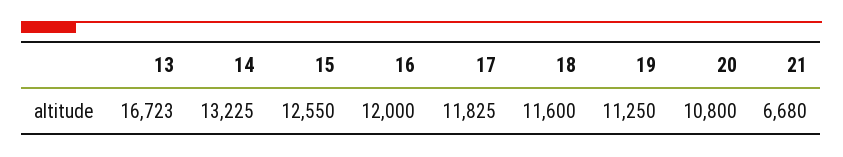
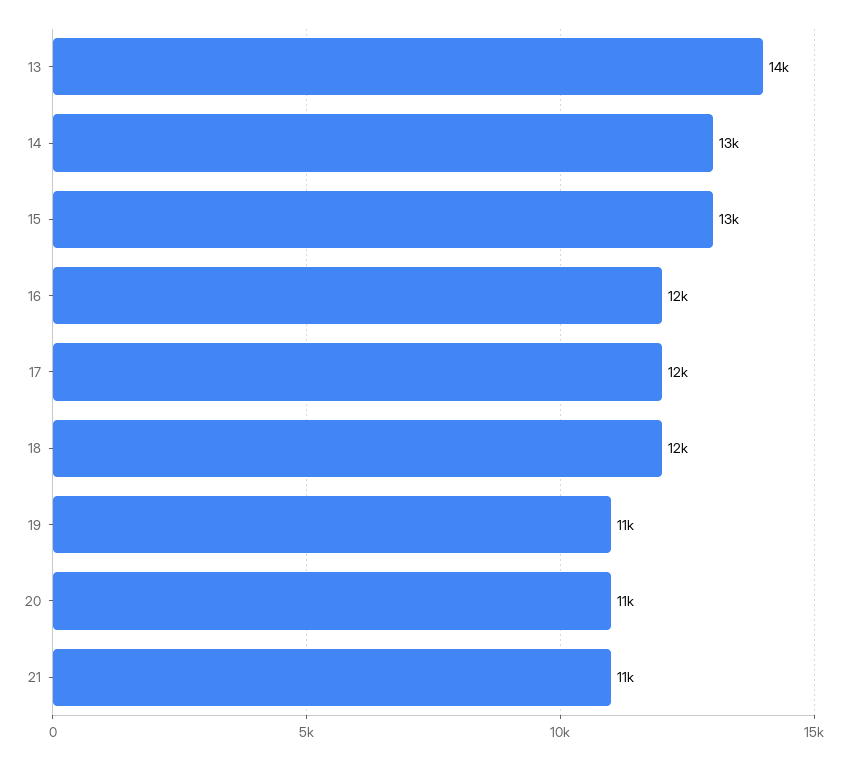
  {
-   "13": 16723,
+   "13": 14000,
    "14": 13225,
    "15": 12550,
    "16": 12000,
    "17": 11825,
    "18": 11600,
    "19": 11250,
    "20": 10800,
-   "21": 6680
+   "21": 11000
  }

